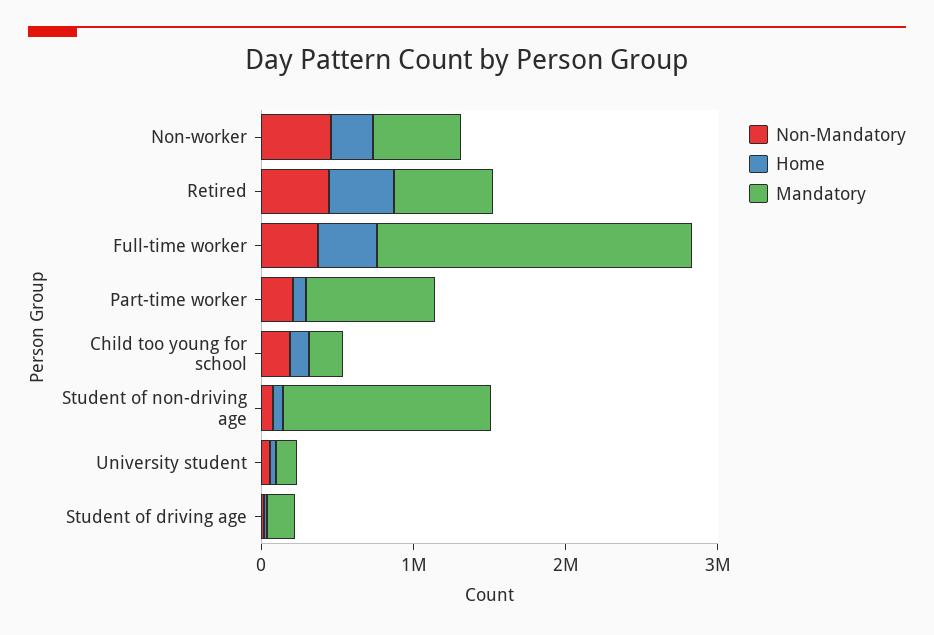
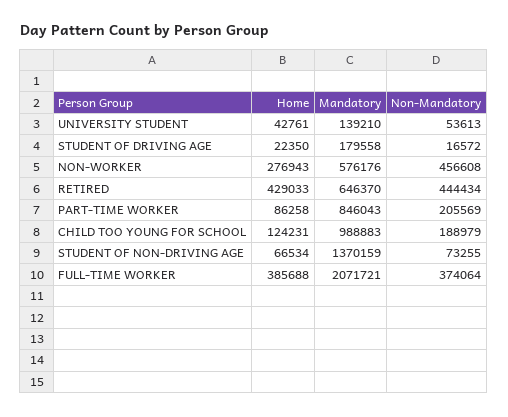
  {
    "Non-Mandatory": {
      "Non-worker": 456608,
      "Retired": 444434,
      "Full-time worker": 374064,
      "Part-time worker": 205569,
      "Child too young for school": 188979,
      "Student of non-driving age": 73255,
      "University student": 53613,
      "Student of driving age": 16572
    },
    "Home": {
      "Non-worker": 276943,
      "Retired": 429033,
      "Full-time worker": 385688,
      "Part-time worker": 86258,
      "Child too young for school": 124231,
      "Student of non-driving age": 66534,
      "University student": 42761,
      "Student of driving age": 22350
    },
    "Mandatory": {
      "Non-worker": 576176,
      "Retired": 646370,
      "Full-time worker": 2071721,
      "Part-time worker": 846043,
-     "Child too young for school": 200000,
+     "Child too young for school": 988883,
      "Student of non-driving age": 1370159,
      "University student": 139210,
      "Student of driving age": 179558
    }
  }

